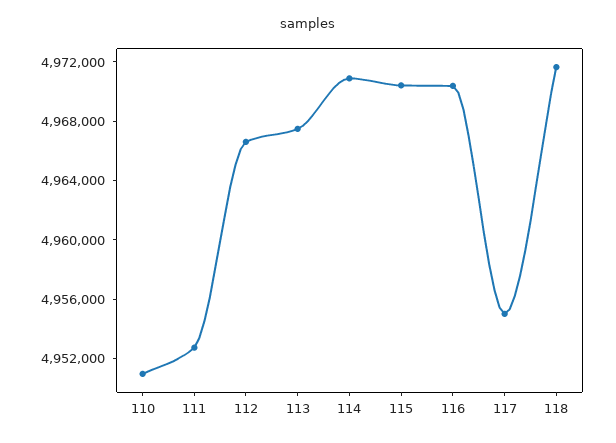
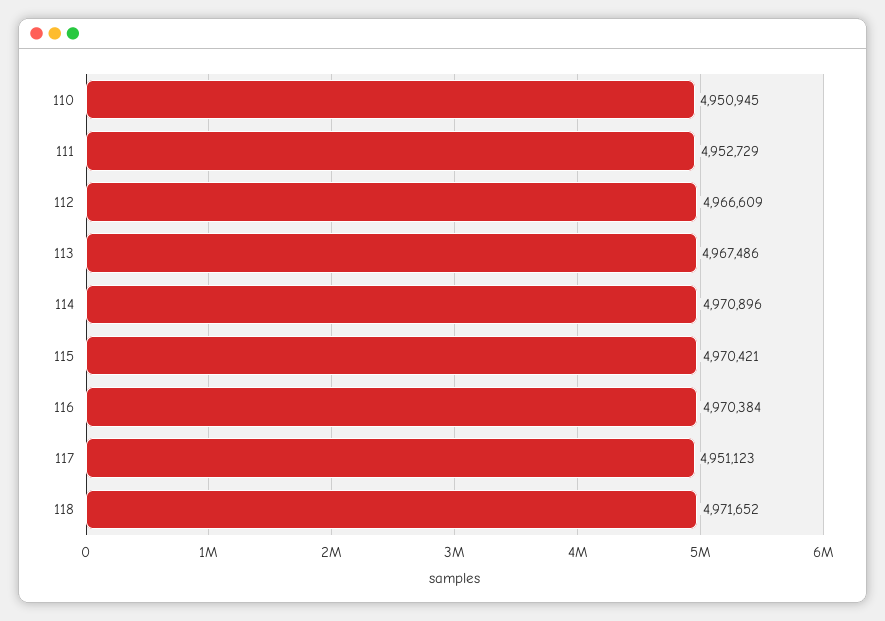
  {
    "110": 4950945,
    "111": 4952729,
    "112": 4966609,
    "113": 4967486,
    "114": 4970896,
    "115": 4970421,
    "116": 4970384,
-   "117": 4955000,
+   "117": 4951123,
    "118": 4971652
  }

